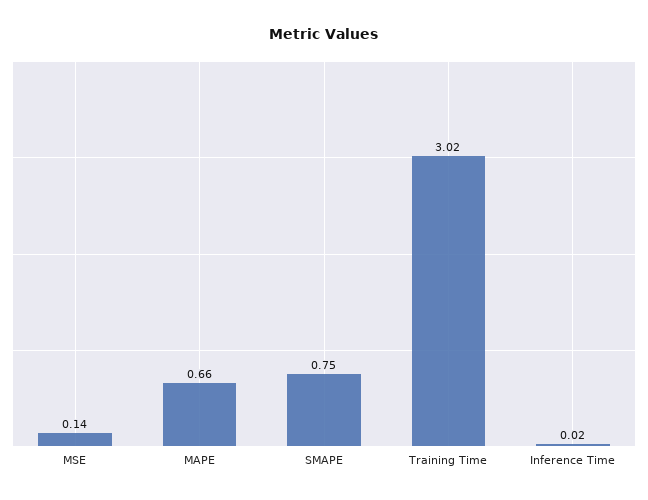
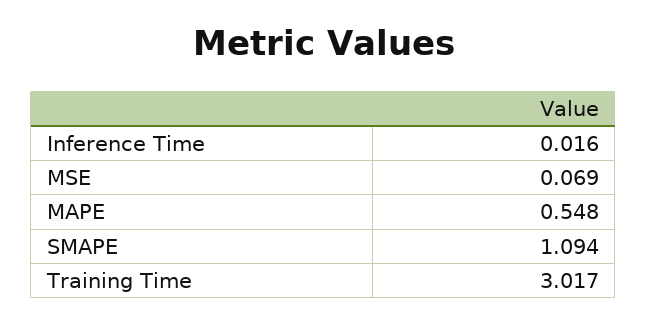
  {
-   "MSE": 0.14,
+   "MSE": 0.069,
-   "MAPE": 0.66,
+   "MAPE": 0.548,
-   "SMAPE": 0.75,
+   "SMAPE": 1.094,
    "Training Time": 3.017,
    "Inference Time": 0.016
  }

